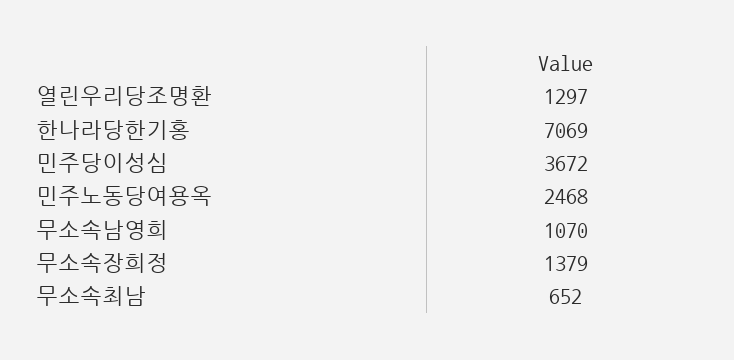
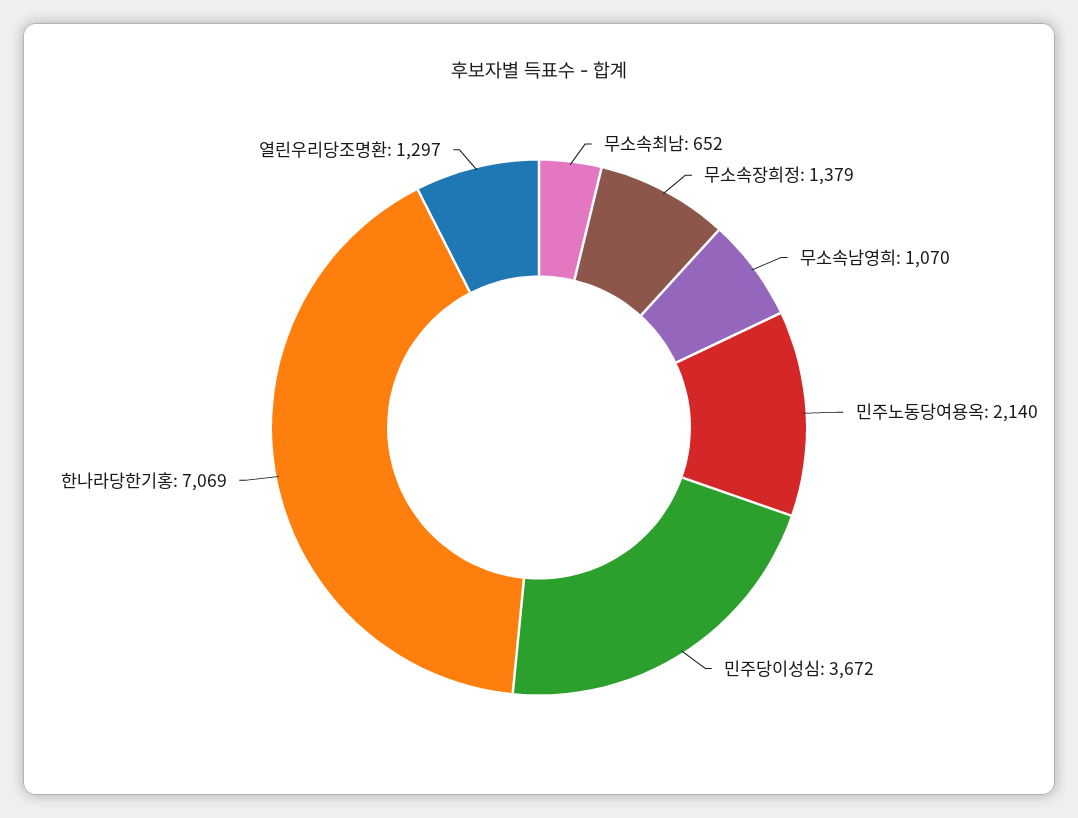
  {
    "열린우리당조명환": 1297,
    "한나라당한기홍": 7069,
    "민주당이성심": 3672,
-   "민주노동당여용옥": 2468,
+   "민주노동당여용옥": 2140,
    "무소속남영희": 1070,
    "무소속장희정": 1379,
    "무소속최남": 652
  }

